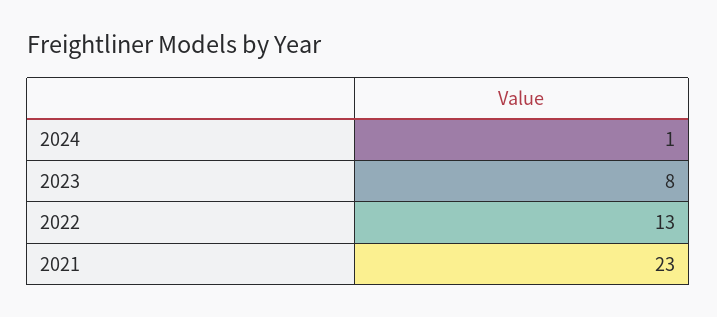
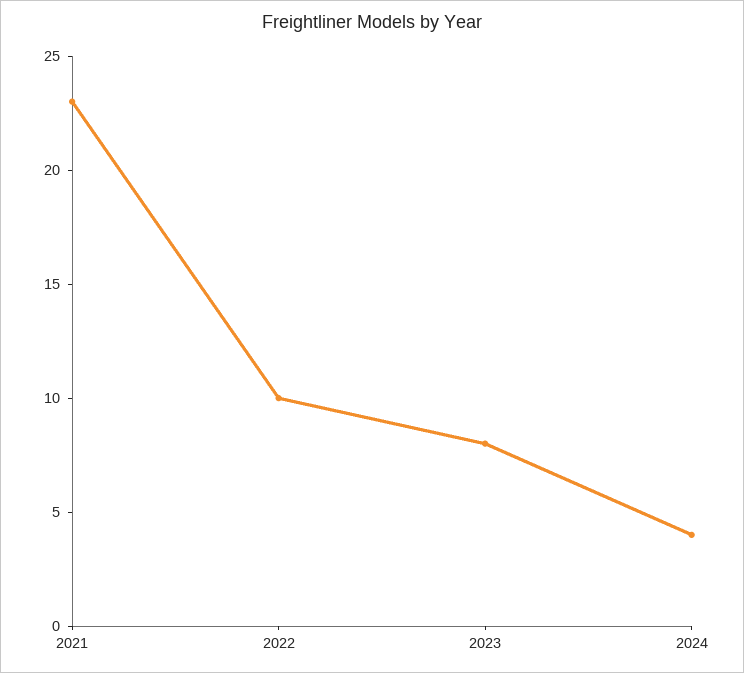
  {
-   "2024": 1,
+   "2024": 4,
    "2023": 8,
-   "2022": 13,
+   "2022": 10,
    "2021": 23
  }

